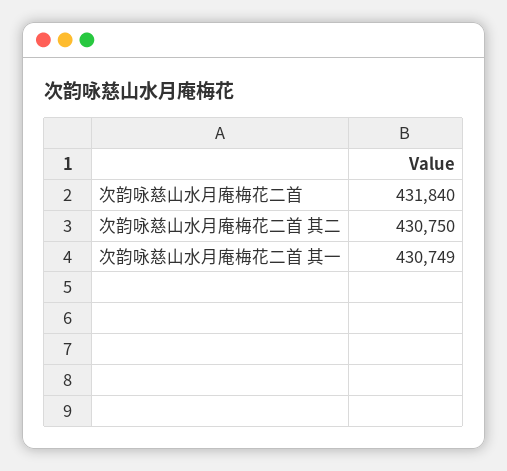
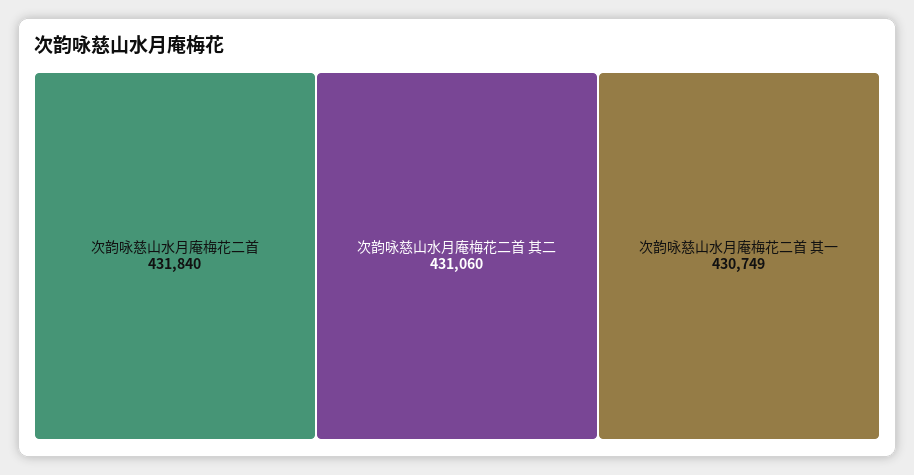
  {
    "次韵咏慈山水月庵梅花二首": 431840,
-   "次韵咏慈山水月庵梅花二首 其二": 430750,
+   "次韵咏慈山水月庵梅花二首 其二": 431060,
    "次韵咏慈山水月庵梅花二首 其一": 430749
  }

